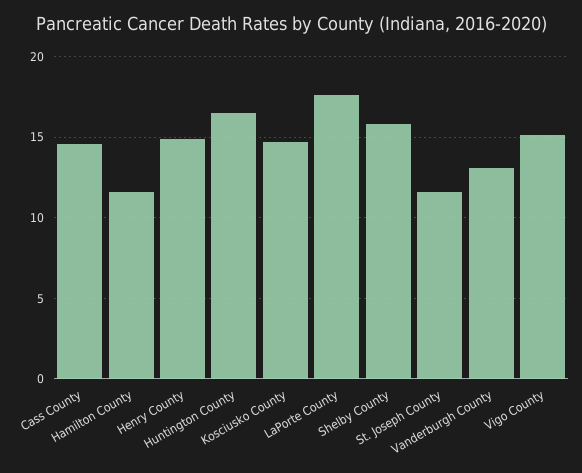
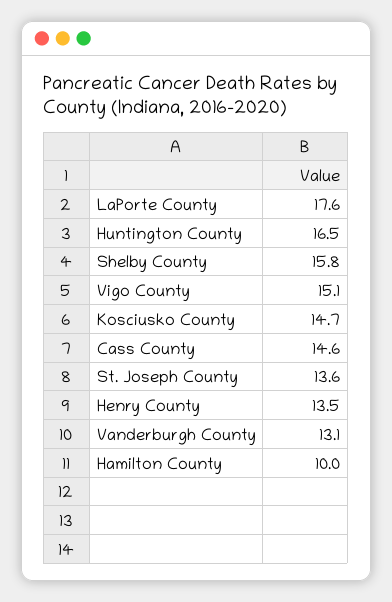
  {
    "Cass County": 14.6,
-   "Hamilton County": 11.5,
+   "Hamilton County": 10,
-   "Henry County": 15,
+   "Henry County": 13.5,
    "Huntington County": 16.5,
    "Kosciusko County": 14.7,
    "LaPorte County": 17.6,
    "Shelby County": 15.8,
-   "St. Joseph County": 11.5,
+   "St. Joseph County": 13.6,
    "Vanderburgh County": 13.1,
    "Vigo County": 15.1
  }

